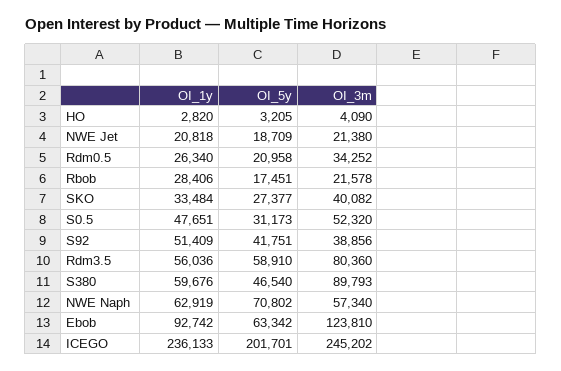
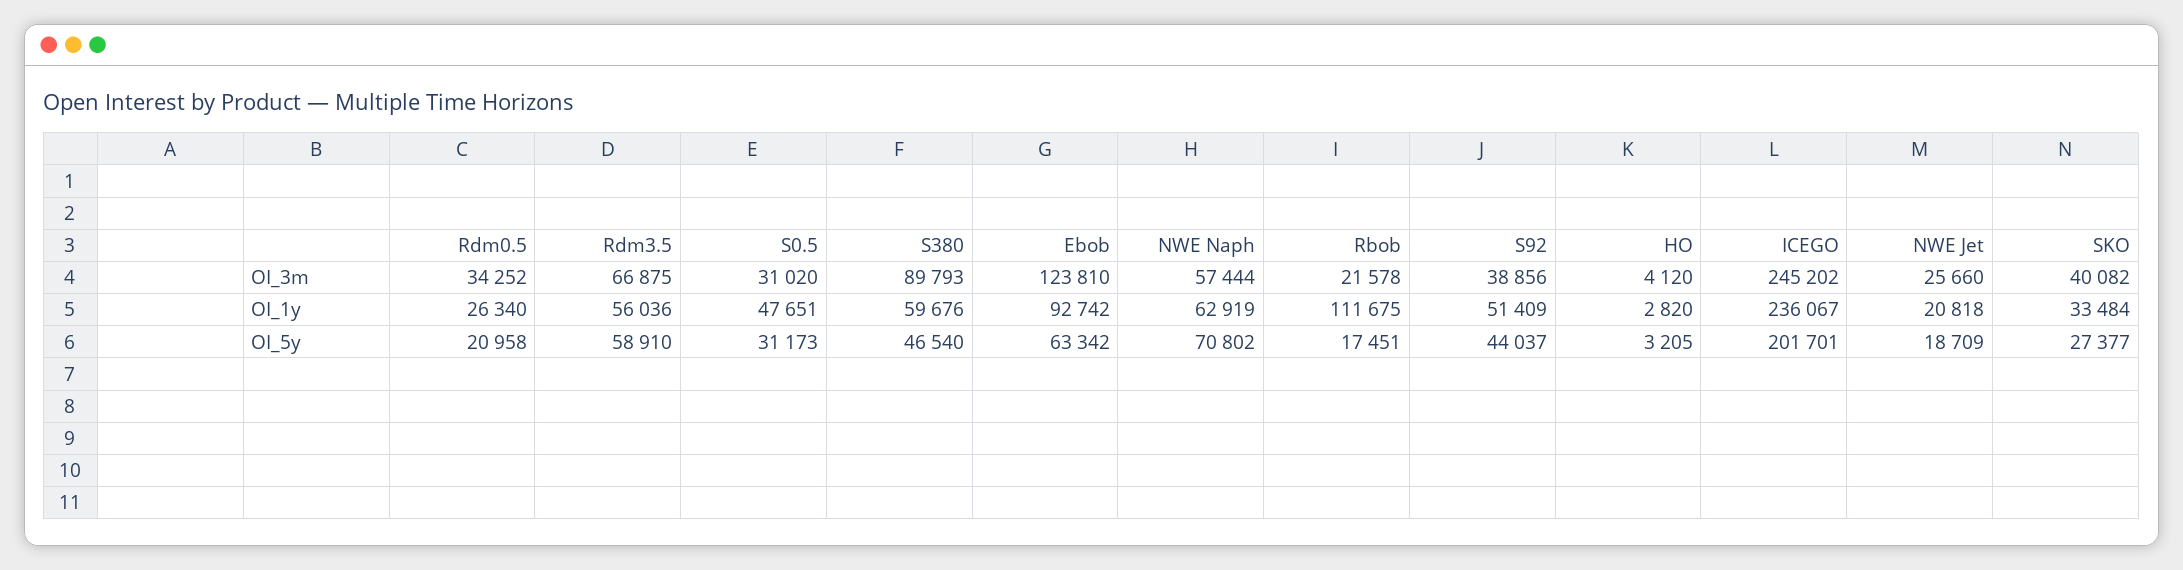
  {
    "OI_1y": {
      "HO": 2820,
      "NWE Jet": 20818,
      "Rdm0.5": 26340,
-     "Rbob": 28406,
+     "Rbob": 111675,
      "SKO": 33484,
      "S0.5": 47651,
      "S92": 51409,
      "Rdm3.5": 56036,
      "S380": 59676,
      "NWE Naph": 62919,
      "Ebob": 92742,
-     "ICEGO": 236133
+     "ICEGO": 236067
    },
    "OI_5y": {
      "HO": 3205,
      "NWE Jet": 18709,
      "Rdm0.5": 20958,
      "Rbob": 17451,
      "SKO": 27377,
      "S0.5": 31173,
-     "S92": 41751,
+     "S92": 44037,
      "Rdm3.5": 58910,
      "S380": 46540,
      "NWE Naph": 70802,
      "Ebob": 63342,
      "ICEGO": 201701
    },
    "OI_3m": {
-     "HO": 4090,
+     "HO": 4120,
-     "NWE Jet": 21380,
+     "NWE Jet": 25660,
      "Rdm0.5": 34252,
      "Rbob": 21578,
      "SKO": 40082,
-     "S0.5": 52320,
+     "S0.5": 31020,
      "S92": 38856,
-     "Rdm3.5": 80360,
+     "Rdm3.5": 66875,
      "S380": 89793,
-     "NWE Naph": 57340,
+     "NWE Naph": 57444,
      "Ebob": 123810,
      "ICEGO": 245202
    }
  }

